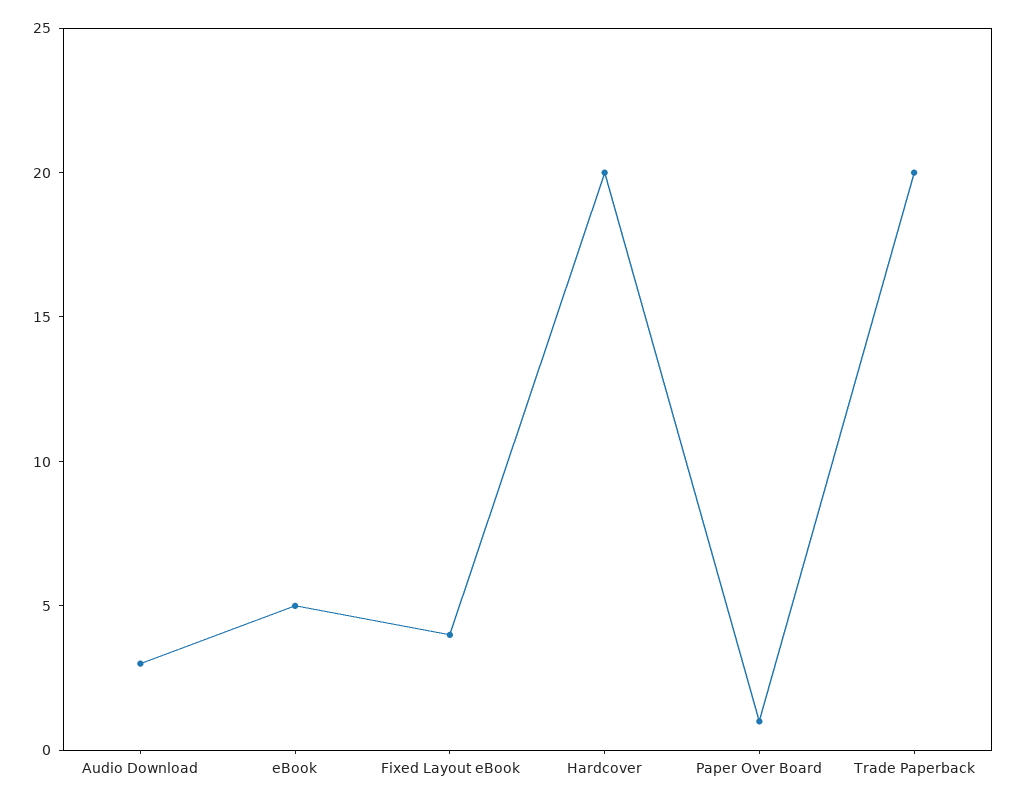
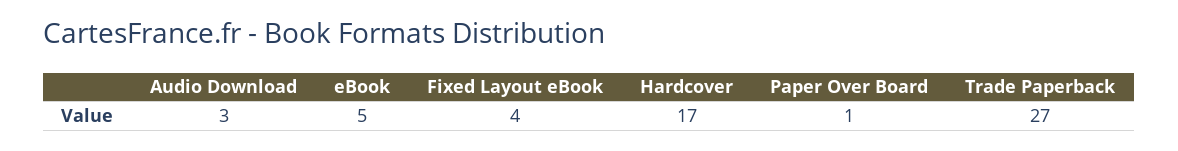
  {
    "Audio Download": 3,
    "eBook": 5,
    "Fixed Layout eBook": 4,
-   "Hardcover": 20,
+   "Hardcover": 17,
    "Paper Over Board": 1,
-   "Trade Paperback": 20
+   "Trade Paperback": 27
  }

